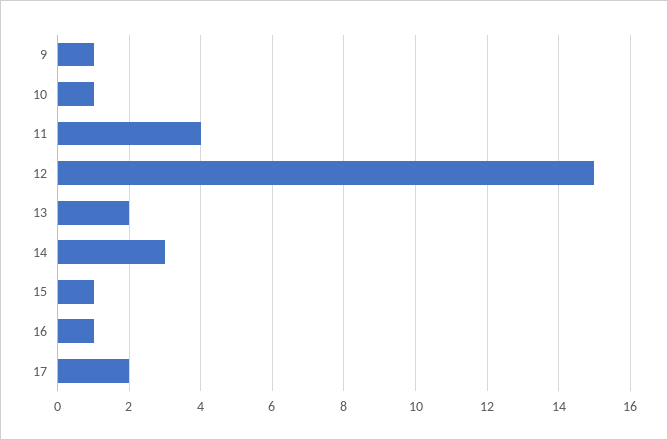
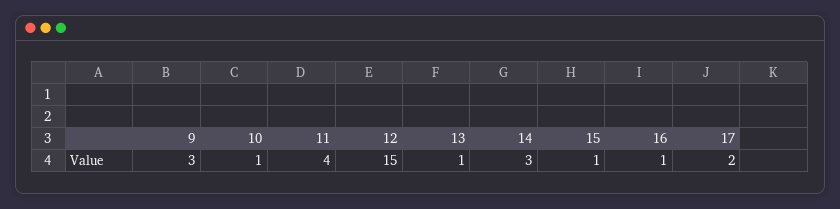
  {
-   "9": 1,
+   "9": 3,
    "10": 1,
    "11": 4,
    "12": 15,
-   "13": 2,
+   "13": 1,
    "14": 3,
    "15": 1,
    "16": 1,
    "17": 2
  }

